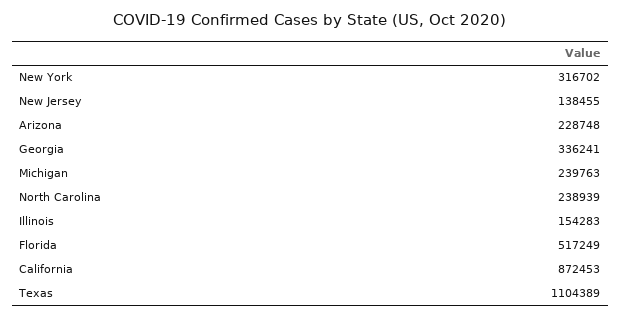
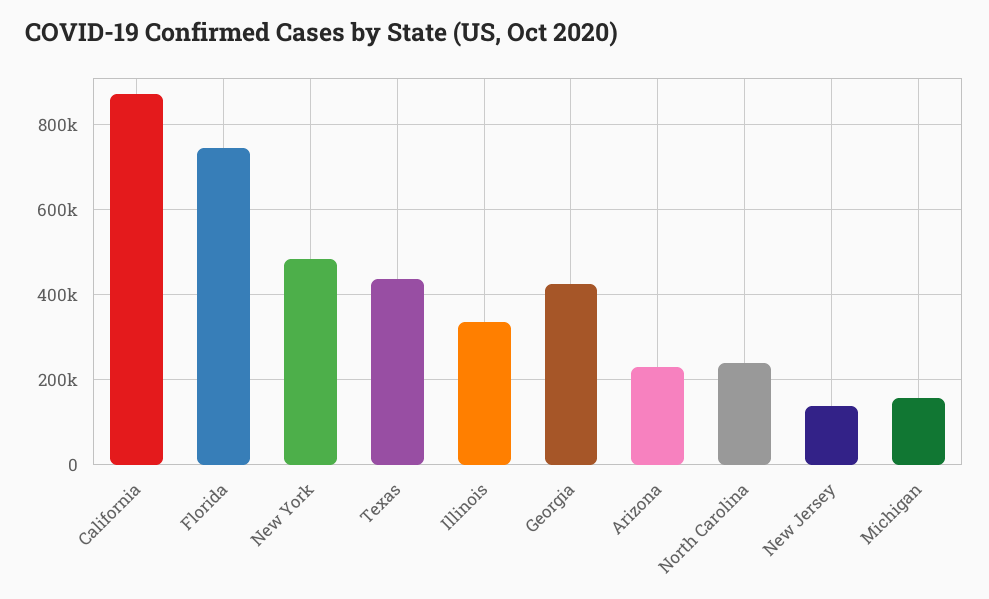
  {
-   "New York": 316702,
+   "New York": 480000,
    "New Jersey": 138455,
    "Arizona": 228748,
-   "Georgia": 336241,
+   "Georgia": 420000,
-   "Michigan": 239763,
+   "Michigan": 160000,
    "North Carolina": 238939,
-   "Illinois": 154283,
+   "Illinois": 340000,
-   "Florida": 517249,
+   "Florida": 740000,
    "California": 872453,
-   "Texas": 1104389
+   "Texas": 440000
  }

